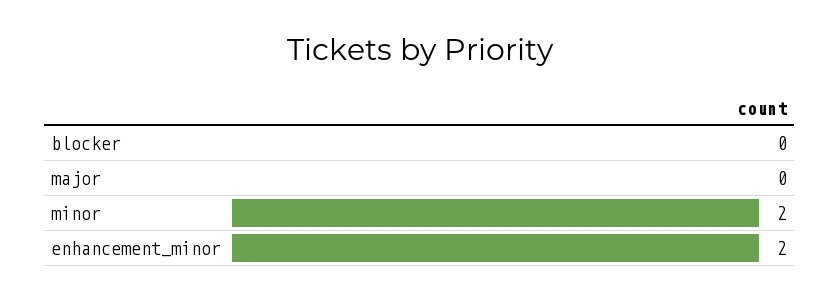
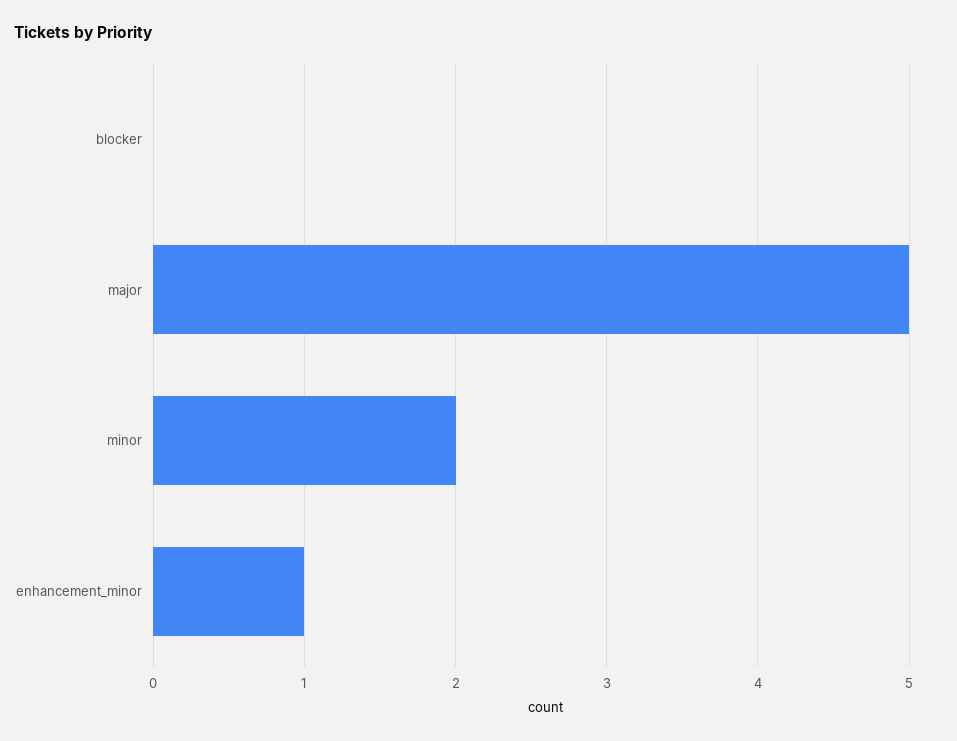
  {
    "blocker": 0,
-   "major": 0,
+   "major": 5,
    "minor": 2,
-   "enhancement_minor": 2
+   "enhancement_minor": 1
  }

